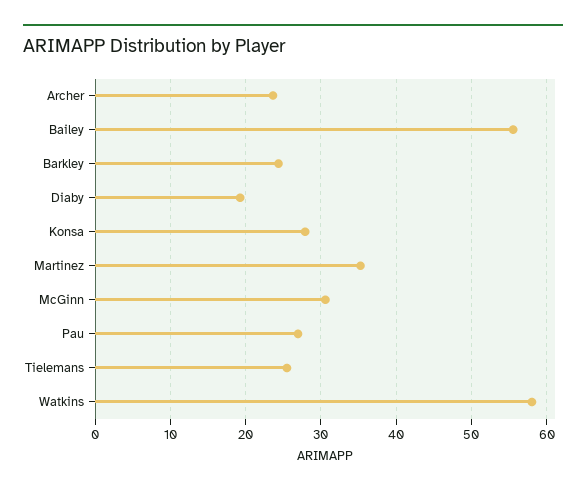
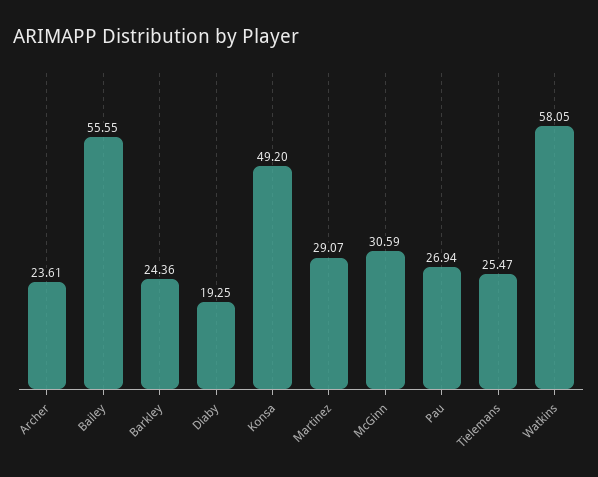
  {
    "Archer": 23.61,
    "Bailey": 55.55,
    "Barkley": 24.36,
    "Diaby": 19.25,
-   "Konsa": 28,
+   "Konsa": 49.2,
-   "Martinez": 35,
+   "Martinez": 29.07,
    "McGinn": 30.59,
    "Pau": 26.94,
    "Tielemans": 25.47,
    "Watkins": 58.05
  }

